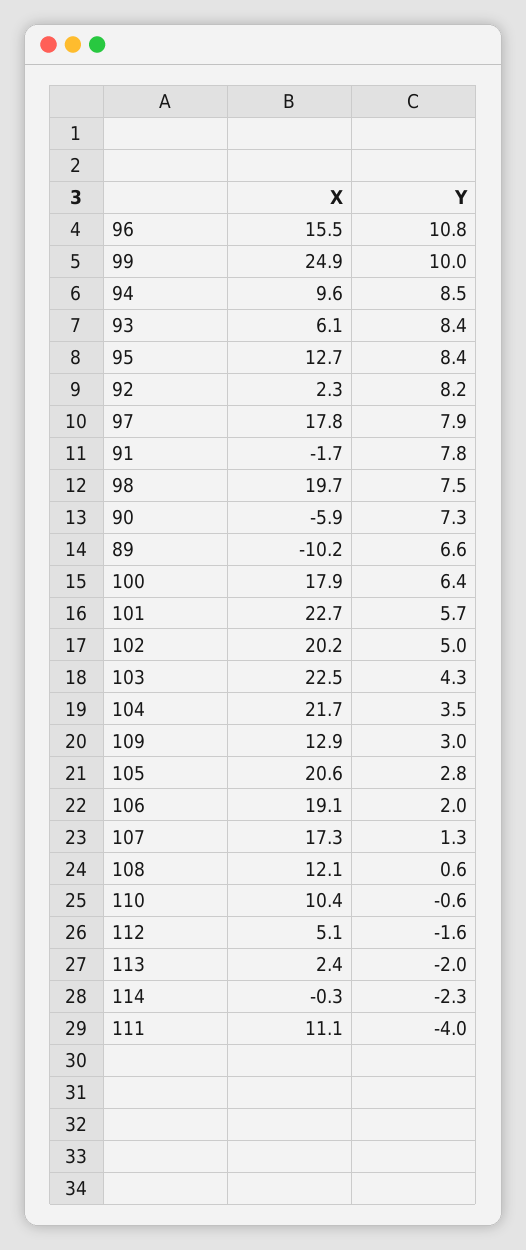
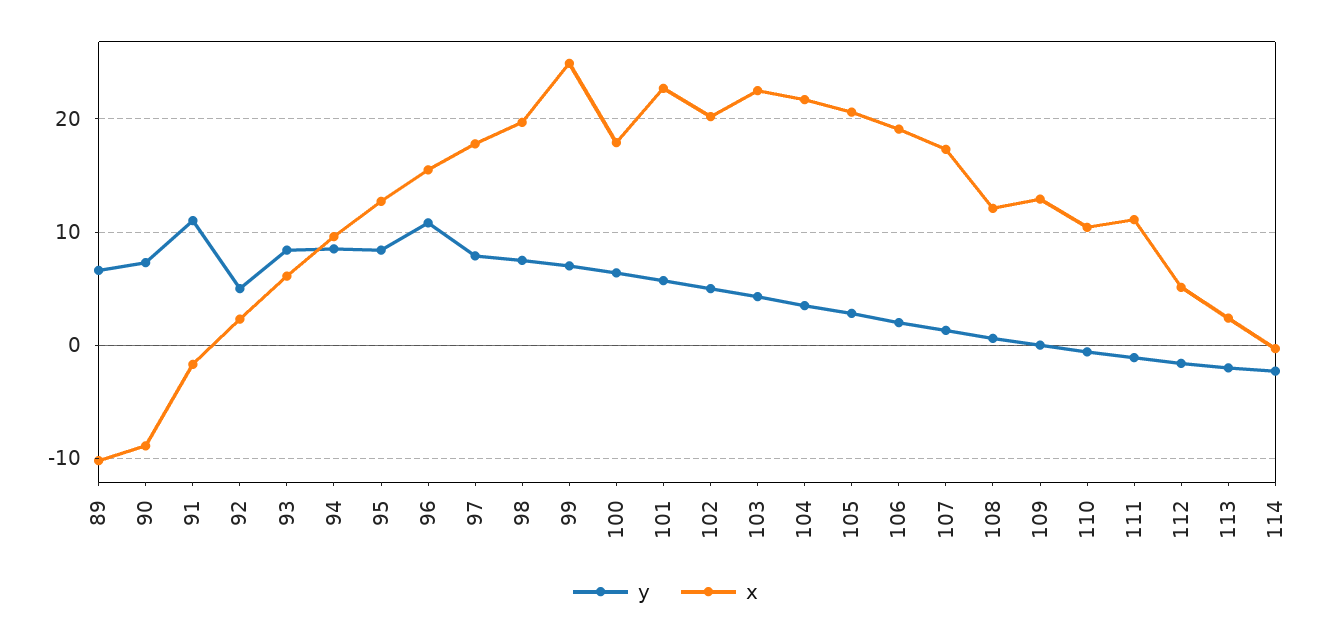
  {
    "X": {
      "96": 15.5,
      "99": 24.9,
      "94": 9.6,
      "93": 6.1,
      "95": 12.7,
      "92": 2.3,
      "97": 17.8,
      "91": -1.7,
      "98": 19.7,
-     "90": -5.9,
+     "90": -9,
      "89": -10.2,
      "100": 17.9,
      "101": 22.7,
      "102": 20.2,
      "103": 22.5,
      "104": 21.7,
      "109": 12.9,
      "105": 20.6,
      "106": 19.1,
      "107": 17.3,
      "108": 12.1,
      "110": 10.4,
      "112": 5.1,
      "113": 2.4,
      "114": -0.3,
      "111": 11.1
    },
    "Y": {
      "96": 10.8,
-     "99": 10,
+     "99": 7,
      "94": 8.5,
      "93": 8.4,
      "95": 8.4,
-     "92": 8.2,
+     "92": 5,
      "97": 7.9,
-     "91": 7.8,
+     "91": 11,
      "98": 7.5,
      "90": 7.3,
      "89": 6.6,
      "100": 6.4,
      "101": 5.7,
      "102": 5,
      "103": 4.3,
      "104": 3.5,
-     "109": 3,
+     "109": 0,
      "105": 2.8,
      "106": 2,
      "107": 1.3,
      "108": 0.6,
      "110": -0.6,
      "112": -1.6,
      "113": -2,
      "114": -2.3,
-     "111": -4
+     "111": -1
    }
  }

